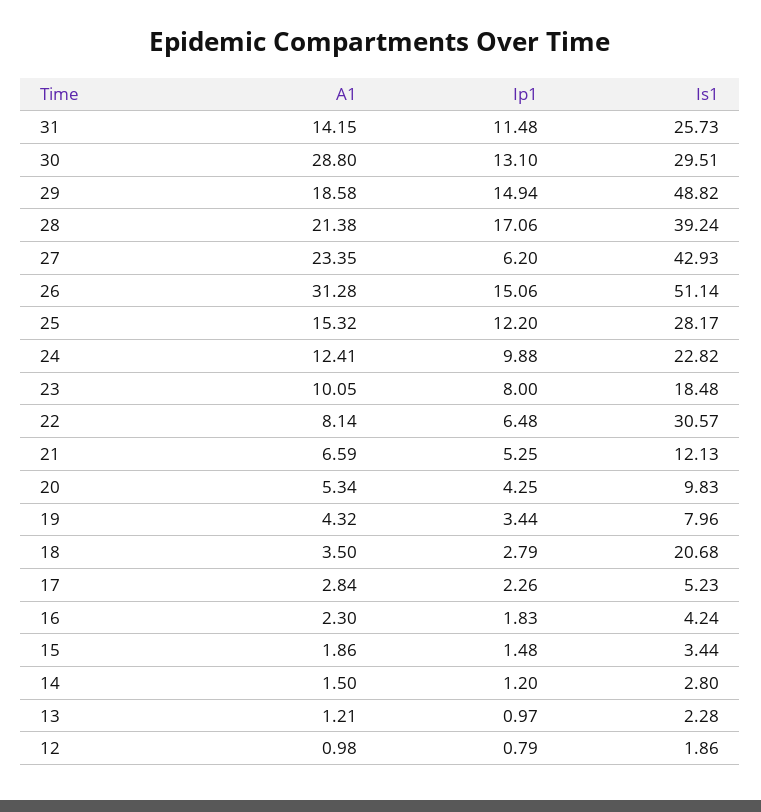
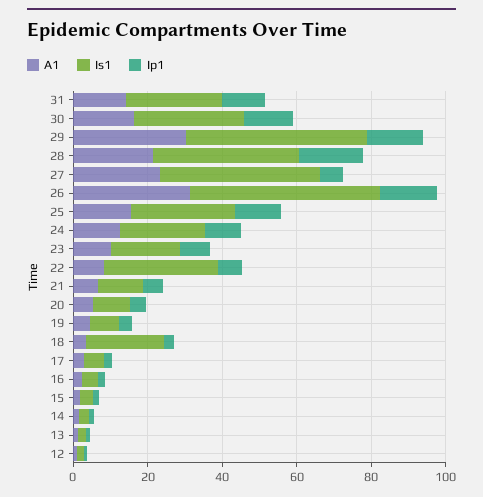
  {
    "A1": {
      "31": 14.15,
-     "30": 28.8,
+     "30": 15,
-     "29": 18.58,
+     "29": 30,
      "28": 21.38,
      "27": 23.35,
      "26": 31.28,
      "25": 15.32,
      "24": 12.41,
      "23": 10.05,
      "22": 8.14,
      "21": 6.59,
      "20": 5.34,
      "19": 4.32,
      "18": 3.5,
      "17": 2.84,
      "16": 2.3,
      "15": 1.86,
      "14": 1.5,
      "13": 1.21,
      "12": 0.98
    },
    "Ip1": {
      "31": 11.48,
      "30": 13.1,
      "29": 14.94,
      "28": 17.06,
      "27": 6.2,
      "26": 15.06,
      "25": 12.2,
      "24": 9.88,
      "23": 8,
      "22": 6.48,
      "21": 5.25,
      "20": 4.25,
      "19": 3.44,
      "18": 2.79,
      "17": 2.26,
      "16": 1.83,
      "15": 1.48,
      "14": 1.2,
      "13": 0.97,
      "12": 0.79
    },
    "Is1": {
      "31": 25.73,
      "30": 29.51,
      "29": 48.82,
      "28": 39.24,
      "27": 42.93,
      "26": 51.14,
      "25": 28.17,
      "24": 22.82,
      "23": 18.48,
      "22": 30.57,
      "21": 12.13,
      "20": 9.83,
      "19": 7.96,
      "18": 20.68,
      "17": 5.23,
      "16": 4.24,
      "15": 3.44,
      "14": 2.8,
      "13": 2.28,
      "12": 1.86
    }
  }

